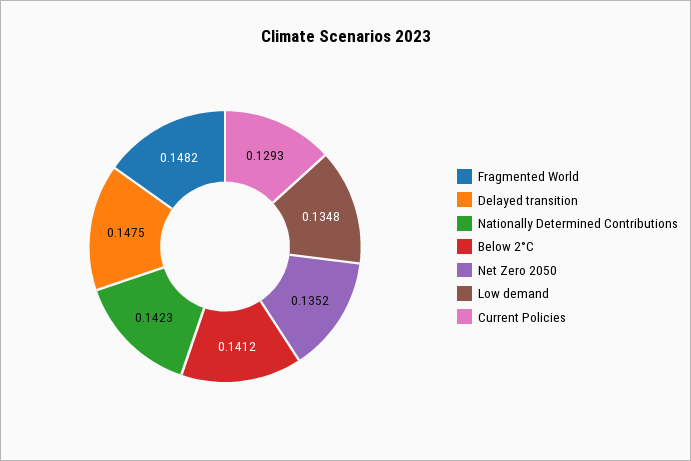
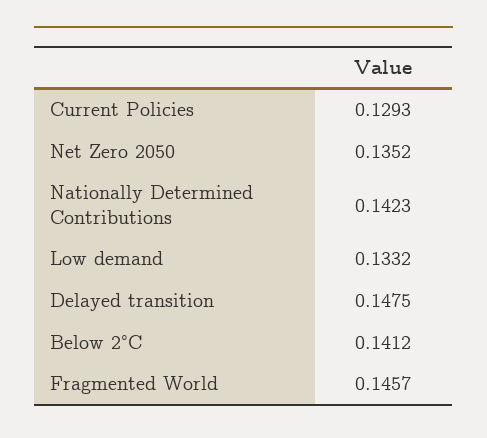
  {
-   "Fragmented World": 0.1482,
+   "Fragmented World": 0.1457,
    "Delayed transition": 0.1475,
    "Nationally Determined Contributions": 0.1423,
    "Below 2°C": 0.1412,
    "Net Zero 2050": 0.1352,
-   "Low demand": 0.1348,
+   "Low demand": 0.1332,
    "Current Policies": 0.1293
  }

